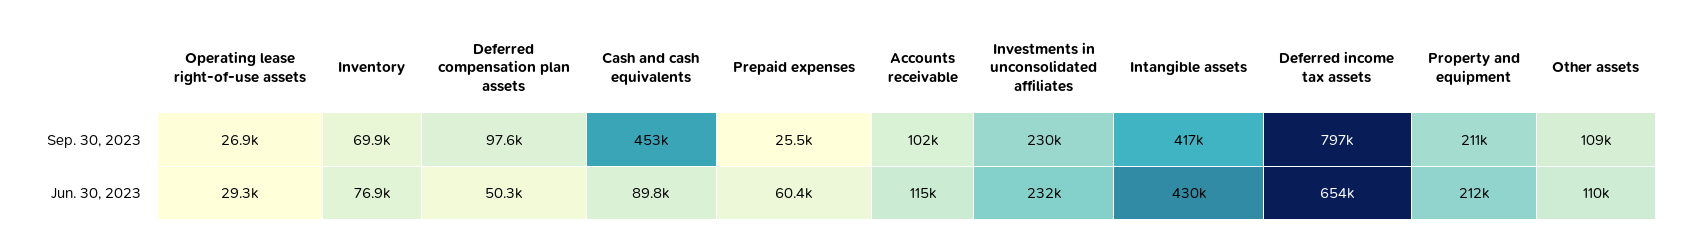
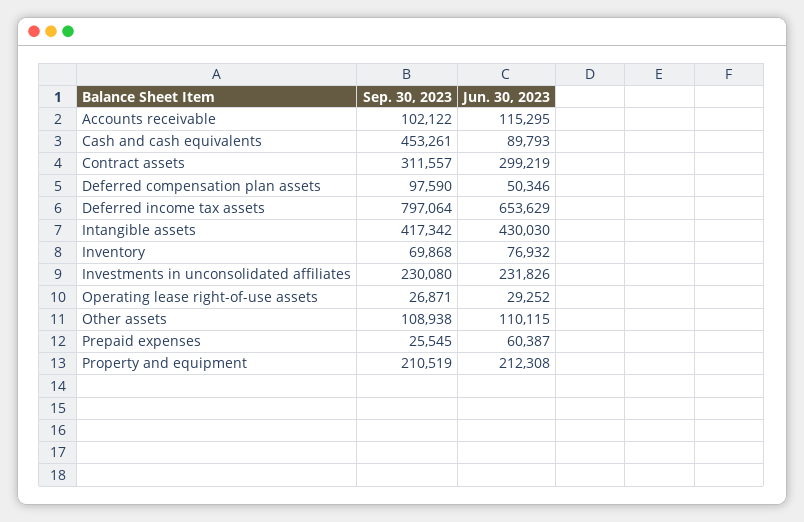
  {
    "Operating lease right-of-use assets": {
      "Sep. 30, 2023": 26871,
      "Jun. 30, 2023": 29252
    },
    "Inventory": {
      "Sep. 30, 2023": 69868,
      "Jun. 30, 2023": 76932
    },
    "Deferred compensation plan assets": {
      "Sep. 30, 2023": 97590,
      "Jun. 30, 2023": 50346
    },
    "Cash and cash equivalents": {
      "Sep. 30, 2023": 453261,
      "Jun. 30, 2023": 89793
    },
    "Prepaid expenses": {
      "Sep. 30, 2023": 25545,
      "Jun. 30, 2023": 60387
    },
    "Accounts receivable": {
      "Sep. 30, 2023": 102122,
      "Jun. 30, 2023": 115295
    },
    "Investments in unconsolidated affiliates": {
      "Sep. 30, 2023": 230080,
      "Jun. 30, 2023": 231826
    },
    "Intangible assets": {
      "Sep. 30, 2023": 417342,
      "Jun. 30, 2023": 430030
    },
    "Deferred income tax assets": {
      "Sep. 30, 2023": 797064,
      "Jun. 30, 2023": 653629
    },
    "Property and equipment": {
      "Sep. 30, 2023": 210519,
      "Jun. 30, 2023": 212308
    },
    "Other assets": {
      "Sep. 30, 2023": 108938,
      "Jun. 30, 2023": 110115
-   }
+   },
+   "Contract assets": {
+     "Sep. 30, 2023": 311557,
+     "Jun. 30, 2023": 299219
+   }
  }

